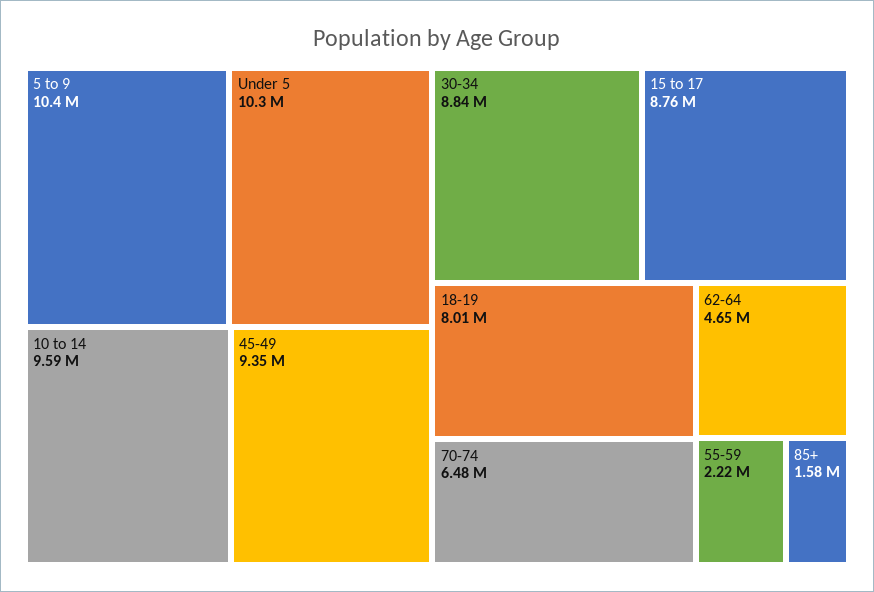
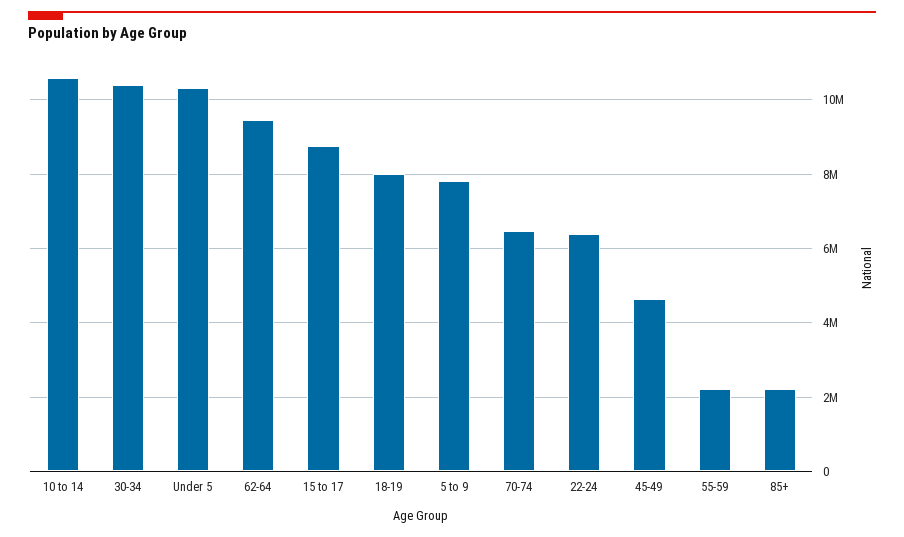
  {
-   "5 to 9": 10400000,
+   "5 to 9": 7800000,
    "Under 5": 10300000,
-   "10 to 14": 9590000,
+   "10 to 14": 10600000,
-   "45-49": 9350000,
+   "45-49": 4600000,
-   "30-34": 8840000,
+   "30-34": 10400000,
    "15 to 17": 8760000,
    "18-19": 8010000,
    "70-74": 6480000,
-   "62-64": 4650000,
+   "62-64": 9400000,
    "55-59": 2220000,
-   "85+": 1580000
+   "85+": 2200000,
+   "22-24": 6400000
  }

